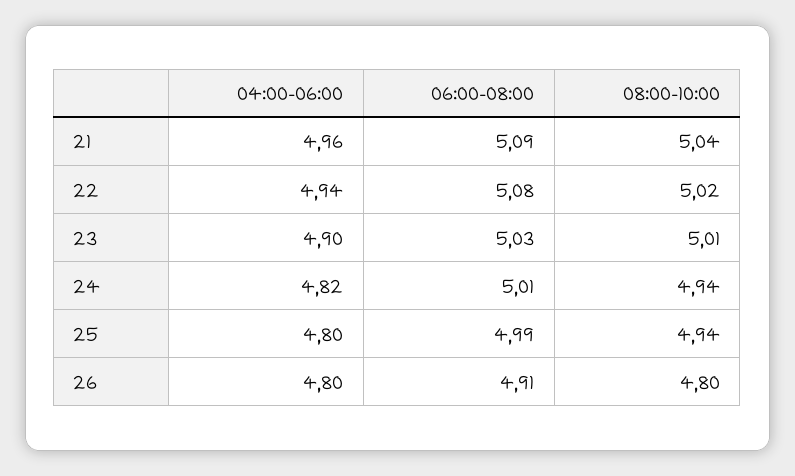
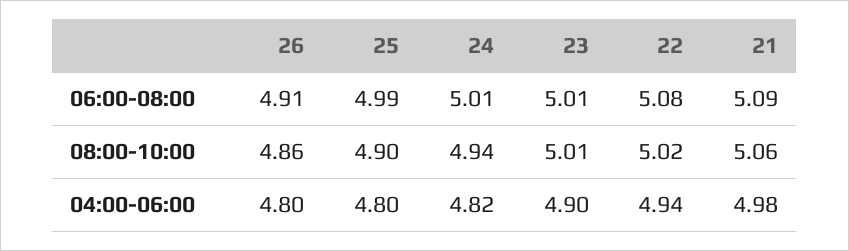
  {
    "04:00-06:00": {
-     "21": 4.96,
+     "21": 4.98,
      "22": 4.94,
      "23": 4.9,
      "24": 4.82,
      "25": 4.8,
      "26": 4.8
    },
    "06:00-08:00": {
      "21": 5.09,
      "22": 5.08,
-     "23": 5.03,
+     "23": 5.01,
      "24": 5.01,
      "25": 4.99,
      "26": 4.91
    },
    "08:00-10:00": {
-     "21": 5.04,
+     "21": 5.06,
      "22": 5.02,
      "23": 5.01,
      "24": 4.94,
-     "25": 4.94,
+     "25": 4.9,
-     "26": 4.8
+     "26": 4.86
    }
  }

